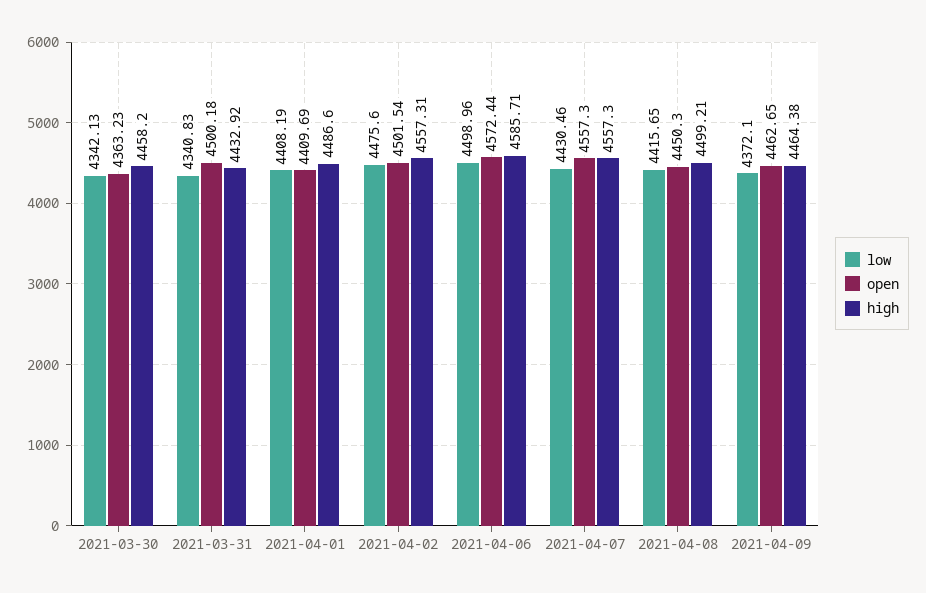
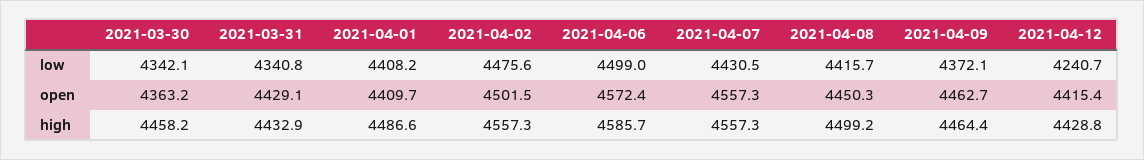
  {
    "low": {
      "2021-03-30": 4342.13,
      "2021-03-31": 4340.83,
      "2021-04-01": 4408.19,
      "2021-04-02": 4475.6,
      "2021-04-06": 4498.96,
      "2021-04-07": 4430.46,
      "2021-04-08": 4415.65,
-     "2021-04-09": 4372.1
+     "2021-04-09": 4372.1,
+     "2021-04-12": 4240.7
    },
    "open": {
      "2021-03-30": 4363.23,
-     "2021-03-31": 4500.18,
+     "2021-03-31": 4429.1,
      "2021-04-01": 4409.69,
      "2021-04-02": 4501.54,
      "2021-04-06": 4572.44,
      "2021-04-07": 4557.3,
      "2021-04-08": 4450.3,
-     "2021-04-09": 4462.65
+     "2021-04-09": 4462.65,
+     "2021-04-12": 4415.4
    },
    "high": {
      "2021-03-30": 4458.2,
      "2021-03-31": 4432.92,
      "2021-04-01": 4486.6,
      "2021-04-02": 4557.31,
      "2021-04-06": 4585.71,
      "2021-04-07": 4557.3,
      "2021-04-08": 4499.21,
-     "2021-04-09": 4464.38
+     "2021-04-09": 4464.38,
+     "2021-04-12": 4428.8
    }
  }

